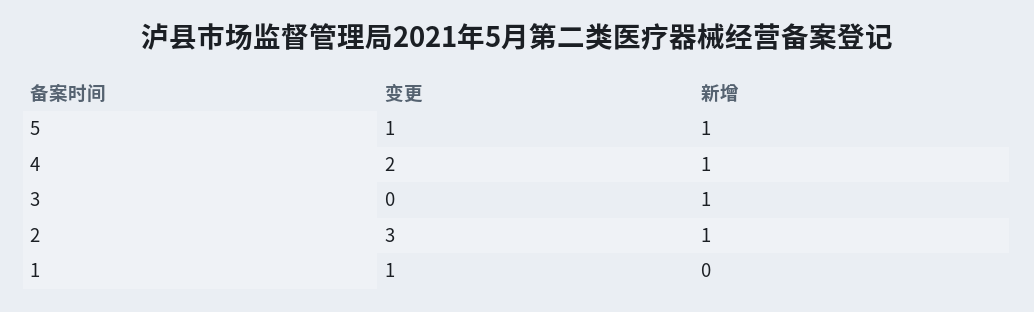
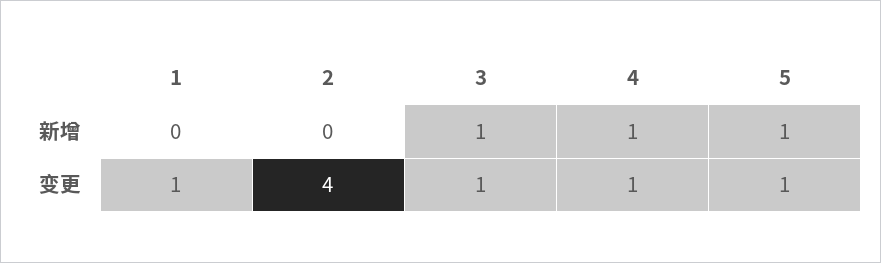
  {
    "变更": {
      "5": 1,
-     "4": 2,
+     "4": 1,
-     "3": 0,
+     "3": 1,
-     "2": 3,
+     "2": 4,
      "1": 1
    },
    "新增": {
      "5": 1,
      "4": 1,
      "3": 1,
-     "2": 1,
+     "2": 0,
      "1": 0
    }
  }

